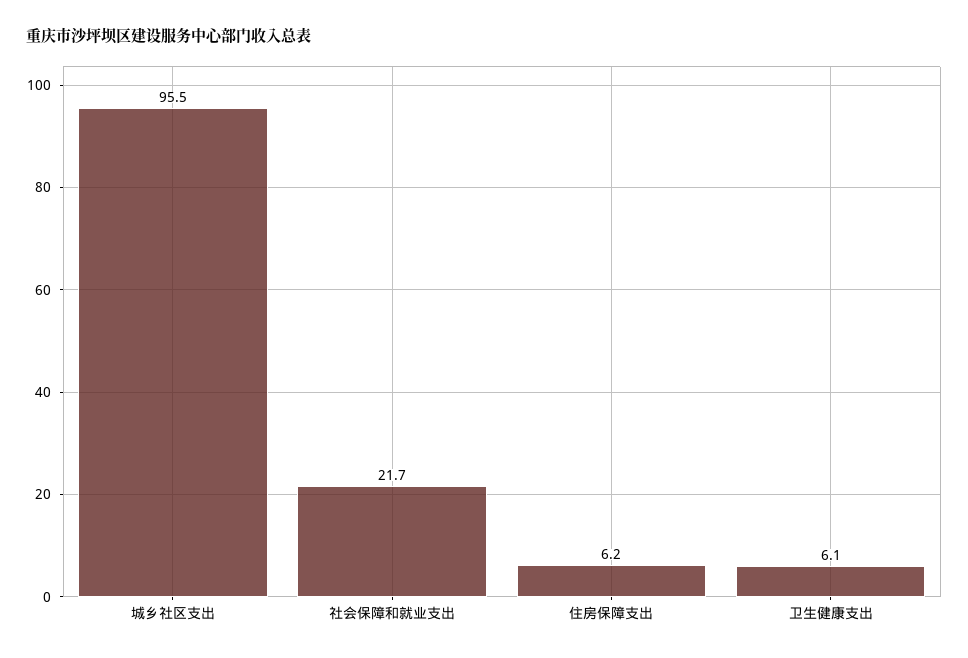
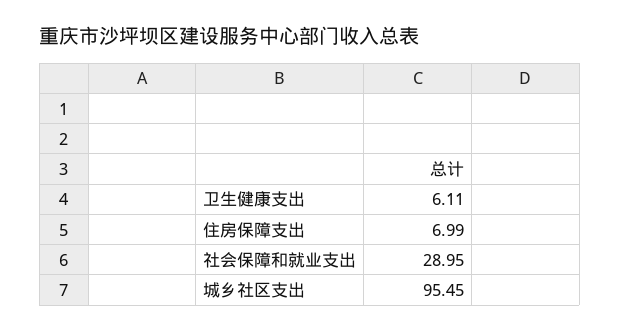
  {
    "城乡社区支出": 95.45,
-   "社会保障和就业支出": 21.7,
+   "社会保障和就业支出": 28.95,
-   "住房保障支出": 6.2,
+   "住房保障支出": 6.99,
    "卫生健康支出": 6.11
  }

